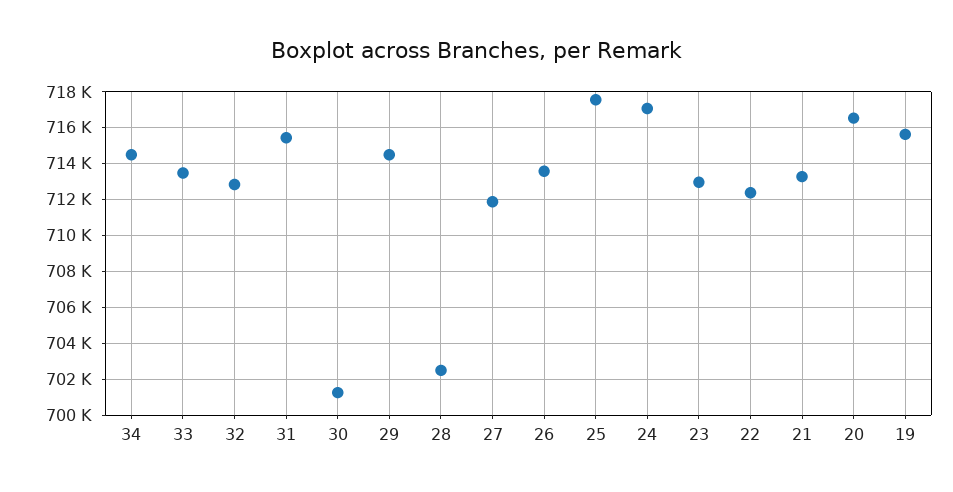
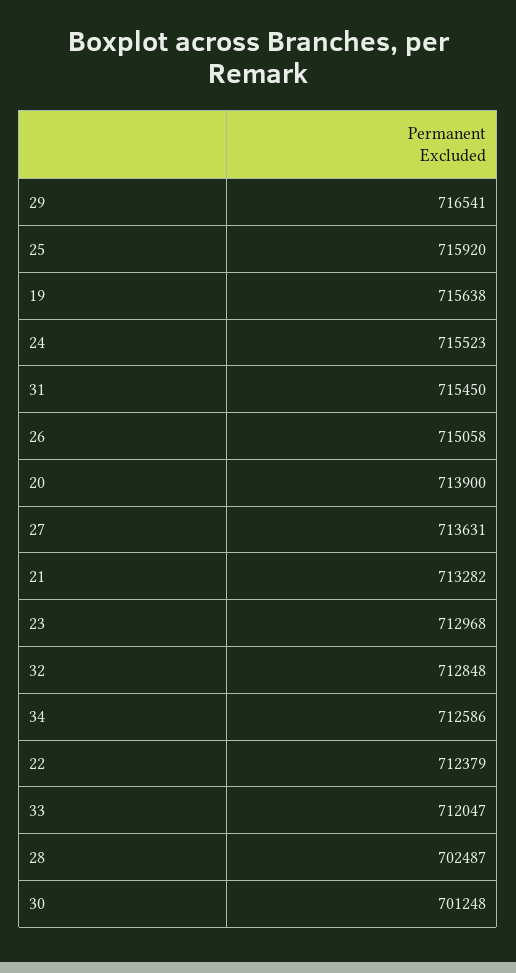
  {
-   "34": 714500,
+   "34": 712586,
-   "33": 713500,
+   "33": 712047,
    "32": 712848,
    "31": 715450,
    "30": 701248,
-   "29": 714500,
+   "29": 716541,
    "28": 702487,
-   "27": 712000,
+   "27": 713631,
-   "26": 713500,
+   "26": 715058,
-   "25": 717500,
+   "25": 715920,
-   "24": 717000,
+   "24": 715523,
    "23": 712968,
    "22": 712379,
    "21": 713282,
-   "20": 716500,
+   "20": 713900,
    "19": 715638
  }

